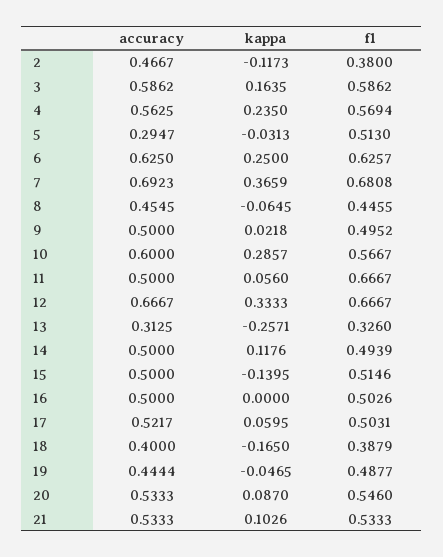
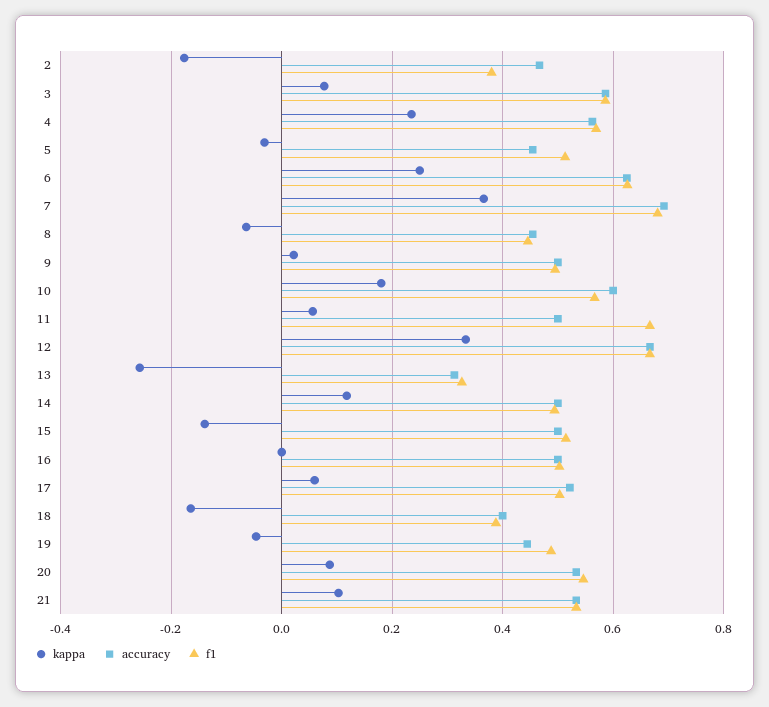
  {
    "accuracy": {
      "2": 0.4667,
      "3": 0.5862,
      "4": 0.5625,
-     "5": 0.2947,
+     "5": 0.46,
      "6": 0.625,
      "7": 0.6923,
      "8": 0.4545,
      "9": 0.5,
      "10": 0.6,
      "11": 0.5,
      "12": 0.6667,
      "13": 0.3125,
      "14": 0.5,
      "15": 0.5,
      "16": 0.5,
      "17": 0.5217,
      "18": 0.4,
      "19": 0.4444,
      "20": 0.5333,
      "21": 0.5333
    },
    "kappa": {
-     "2": -0.1173,
+     "2": -0.18,
-     "3": 0.1635,
+     "3": 0.08,
      "4": 0.235,
      "5": -0.0313,
      "6": 0.25,
      "7": 0.3659,
      "8": -0.0645,
      "9": 0.0218,
-     "10": 0.2857,
+     "10": 0.18,
      "11": 0.056,
      "12": 0.3333,
      "13": -0.2571,
      "14": 0.1176,
      "15": -0.1395,
      "16": 0,
      "17": 0.0595,
      "18": -0.165,
      "19": -0.0465,
      "20": 0.087,
      "21": 0.1026
    },
    "f1": {
      "2": 0.38,
      "3": 0.5862,
      "4": 0.5694,
      "5": 0.513,
      "6": 0.6257,
      "7": 0.6808,
      "8": 0.4455,
      "9": 0.4952,
      "10": 0.5667,
      "11": 0.6667,
      "12": 0.6667,
      "13": 0.326,
      "14": 0.4939,
      "15": 0.5146,
      "16": 0.5026,
      "17": 0.5031,
      "18": 0.3879,
      "19": 0.4877,
      "20": 0.546,
      "21": 0.5333
    }
  }

